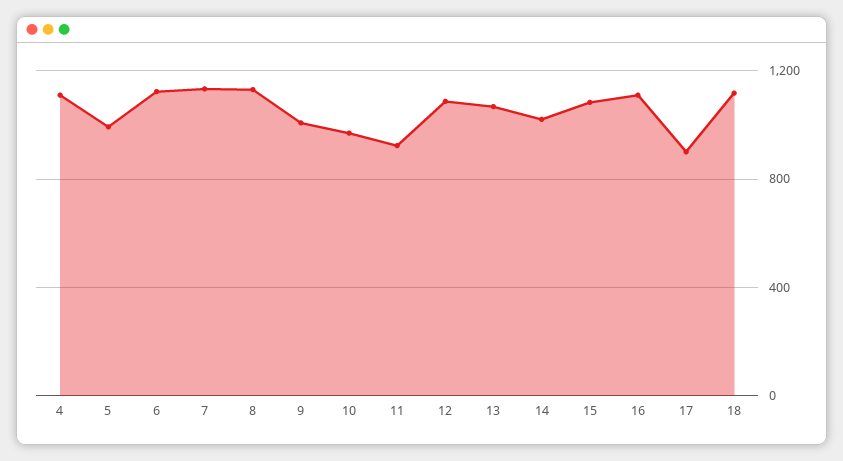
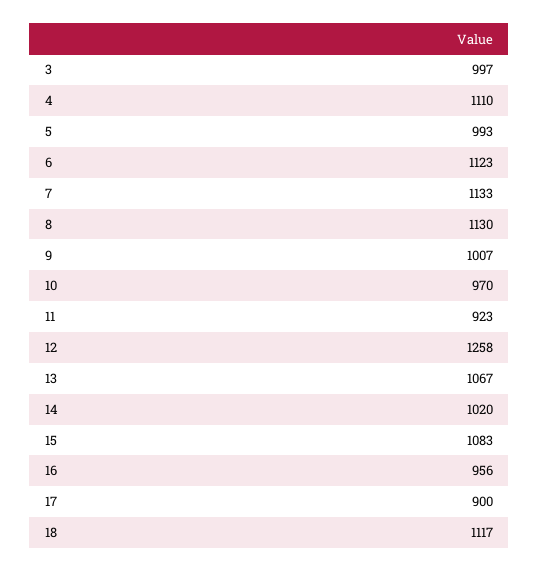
  {
    "4": 1110,
    "5": 993,
    "6": 1123,
    "7": 1133,
    "8": 1130,
    "9": 1007,
    "10": 970,
    "11": 923,
-   "12": 1100,
+   "12": 1258,
    "13": 1067,
    "14": 1020,
    "15": 1083,
-   "16": 1100,
+   "16": 956,
    "17": 900,
-   "18": 1117
+   "18": 1117,
+   "3": 997
  }

